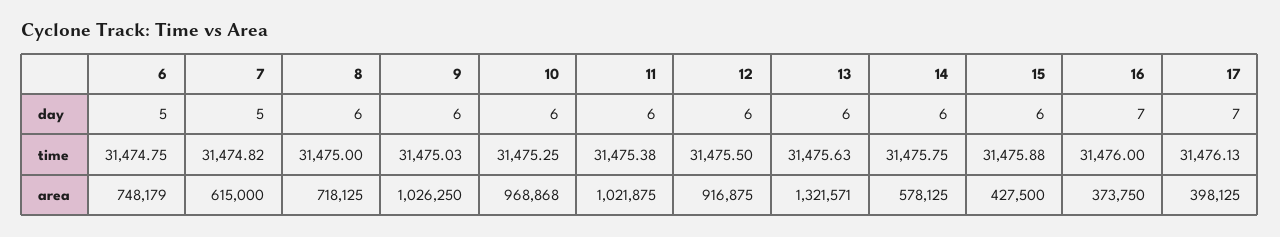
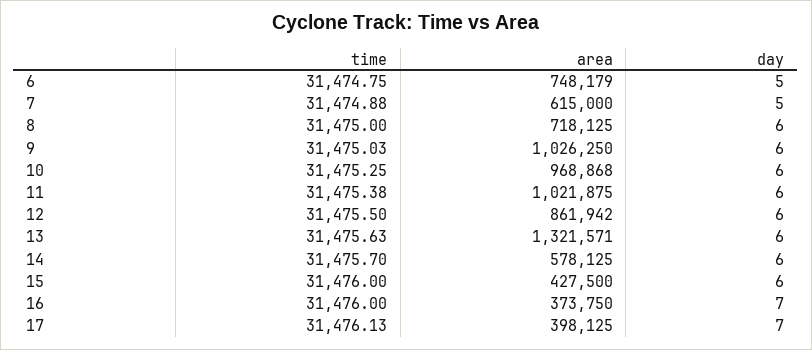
  {
    "6": {
      "day": 5,
      "time": 31474.75,
      "area": 748179
    },
    "7": {
      "day": 5,
-     "time": 31474.82,
+     "time": 31474.88,
      "area": 615000
    },
    "8": {
      "day": 6,
      "time": 31475,
      "area": 718125
    },
    "9": {
      "day": 6,
      "time": 31475.03,
      "area": 1026250
    },
    "10": {
      "day": 6,
      "time": 31475.25,
      "area": 968868
    },
    "11": {
      "day": 6,
      "time": 31475.38,
      "area": 1021875
    },
    "12": {
      "day": 6,
      "time": 31475.5,
-     "area": 916875
+     "area": 861942
    },
    "13": {
      "day": 6,
      "time": 31475.63,
      "area": 1321571
    },
    "14": {
      "day": 6,
-     "time": 31475.75,
+     "time": 31475.7,
      "area": 578125
    },
    "15": {
      "day": 6,
-     "time": 31475.88,
+     "time": 31476,
      "area": 427500
    },
    "16": {
      "day": 7,
      "time": 31476,
      "area": 373750
    },
    "17": {
      "day": 7,
      "time": 31476.13,
      "area": 398125
    }
  }

